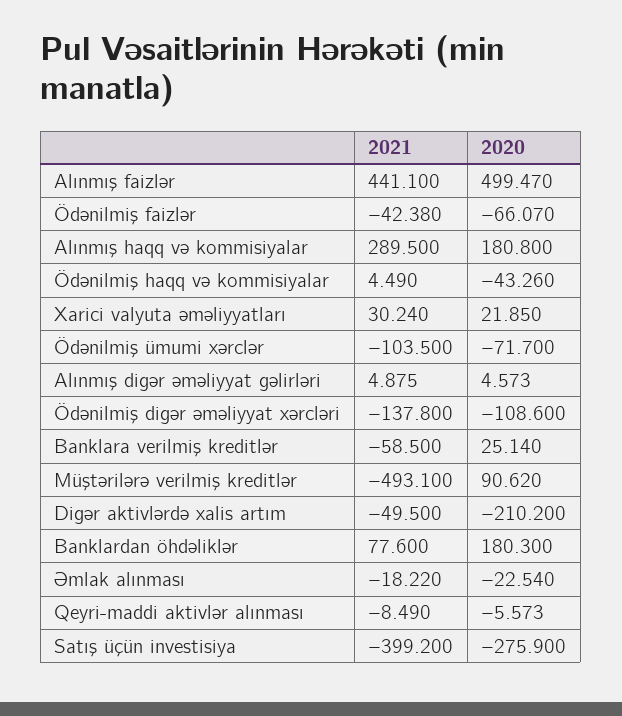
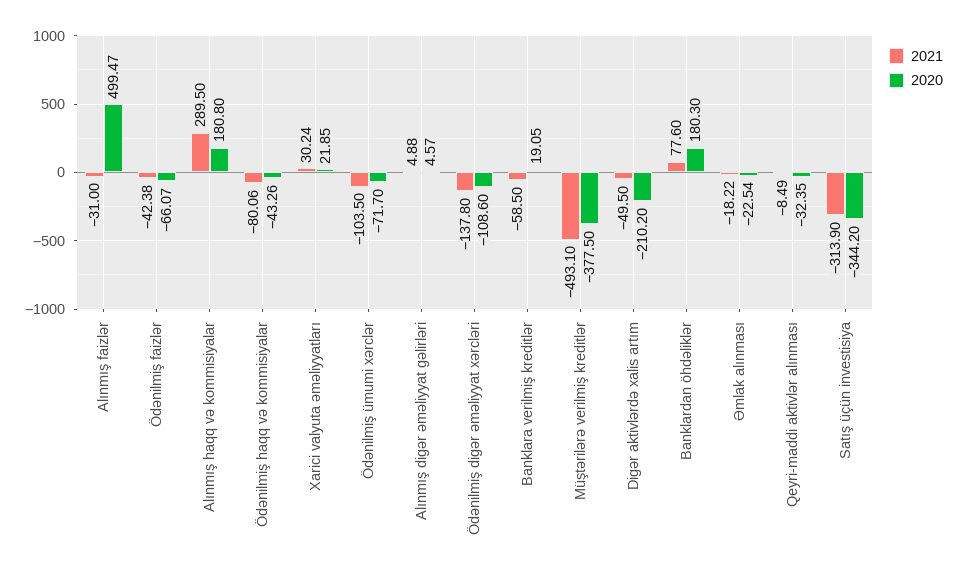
  {
    "2021": {
-     "Alınmış faizlər": 441.1,
+     "Alınmış faizlər": -31,
      "Ödənilmiş faizlər": -42.38,
      "Alınmış haqq və kommisiyalar": 289.5,
-     "Ödənilmiş haqq və kommisiyalar": 4.49,
+     "Ödənilmiş haqq və kommisiyalar": -80.06,
      "Xarici valyuta əməliyyatları": 30.24,
      "Ödənilmiş ümumi xərclər": -103.5,
      "Alınmış digər əməliyyat gəlirləri": 4.875,
      "Ödənilmiş digər əməliyyat xərcləri": -137.8,
      "Banklara verilmiş kreditlər": -58.5,
      "Müştərilərə verilmiş kreditlər": -493.1,
      "Digər aktivlərdə xalis artım": -49.5,
      "Banklardan öhdəliklər": 77.6,
      "Əmlak alınması": -18.22,
      "Qeyri-maddi aktivlər alınması": -8.49,
-     "Satış üçün investisiya": -399.2
+     "Satış üçün investisiya": -313.9
    },
    "2020": {
      "Alınmış faizlər": 499.47,
      "Ödənilmiş faizlər": -66.07,
      "Alınmış haqq və kommisiyalar": 180.8,
      "Ödənilmiş haqq və kommisiyalar": -43.26,
      "Xarici valyuta əməliyyatları": 21.85,
      "Ödənilmiş ümumi xərclər": -71.7,
      "Alınmış digər əməliyyat gəlirləri": 4.573,
      "Ödənilmiş digər əməliyyat xərcləri": -108.6,
-     "Banklara verilmiş kreditlər": 25.14,
+     "Banklara verilmiş kreditlər": 19.05,
-     "Müştərilərə verilmiş kreditlər": 90.62,
+     "Müştərilərə verilmiş kreditlər": -377.5,
      "Digər aktivlərdə xalis artım": -210.2,
      "Banklardan öhdəliklər": 180.3,
      "Əmlak alınması": -22.54,
-     "Qeyri-maddi aktivlər alınması": -5.573,
+     "Qeyri-maddi aktivlər alınması": -32.35,
-     "Satış üçün investisiya": -275.9
+     "Satış üçün investisiya": -344.2
    }
  }

